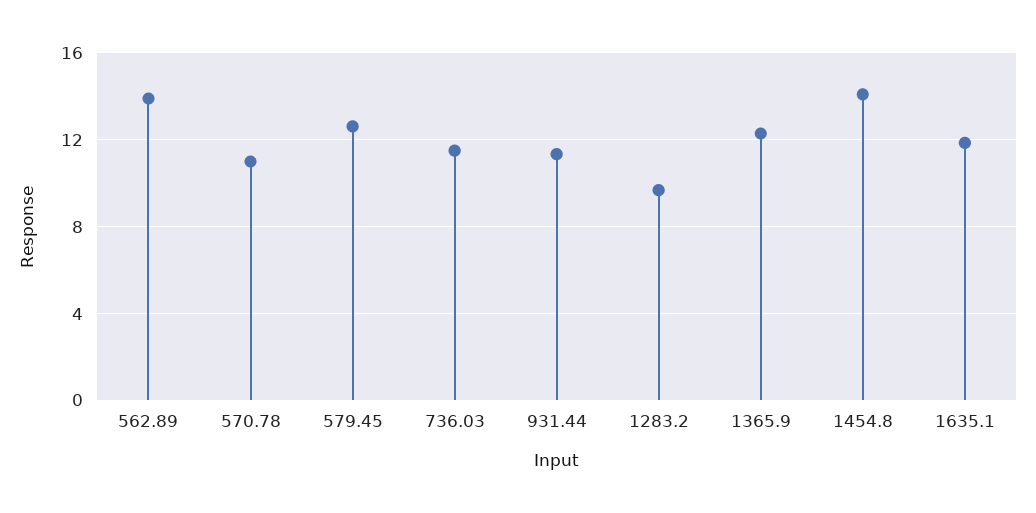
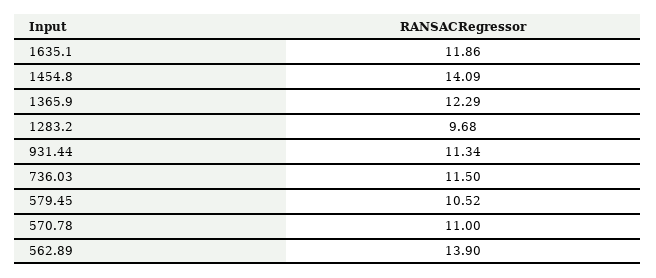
  {
    "562.89": 13.9,
    "570.78": 11,
-   "579.45": 12.5,
+   "579.45": 10.52,
    "736.03": 11.5,
    "931.44": 11.34,
    "1283.2": 9.68,
    "1365.9": 12.29,
    "1454.8": 14.09,
    "1635.1": 11.86
  }

